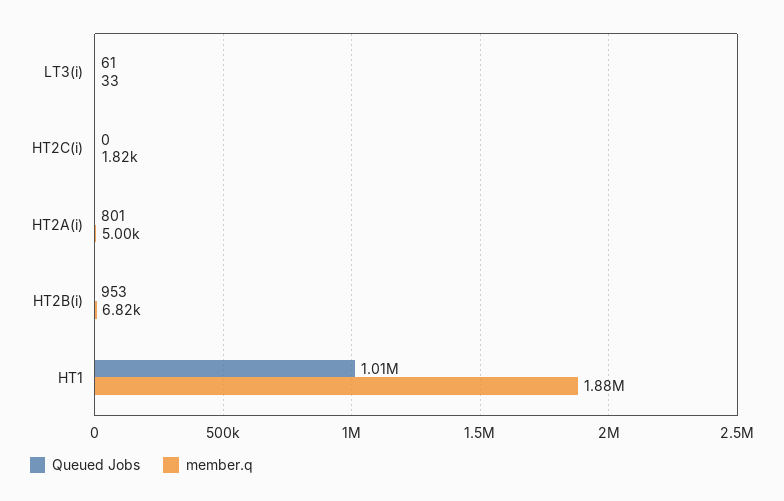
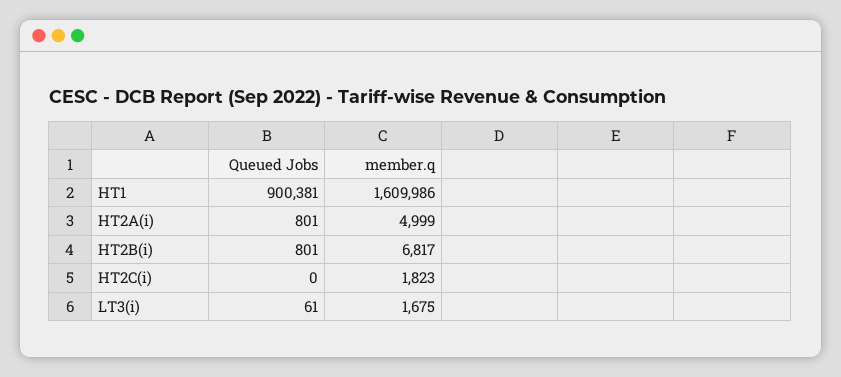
  {
    "Queued Jobs": {
      "LT3(i)": 61,
      "HT2C(i)": 0,
      "HT2A(i)": 801,
-     "HT2B(i)": 953,
+     "HT2B(i)": 801,
-     "HT1": 1010000
+     "HT1": 900381
    },
    "member.q": {
-     "LT3(i)": 33,
+     "LT3(i)": 1675,
      "HT2C(i)": 1823,
      "HT2A(i)": 4999,
      "HT2B(i)": 6817,
-     "HT1": 1880000
+     "HT1": 1609986
    }
  }

